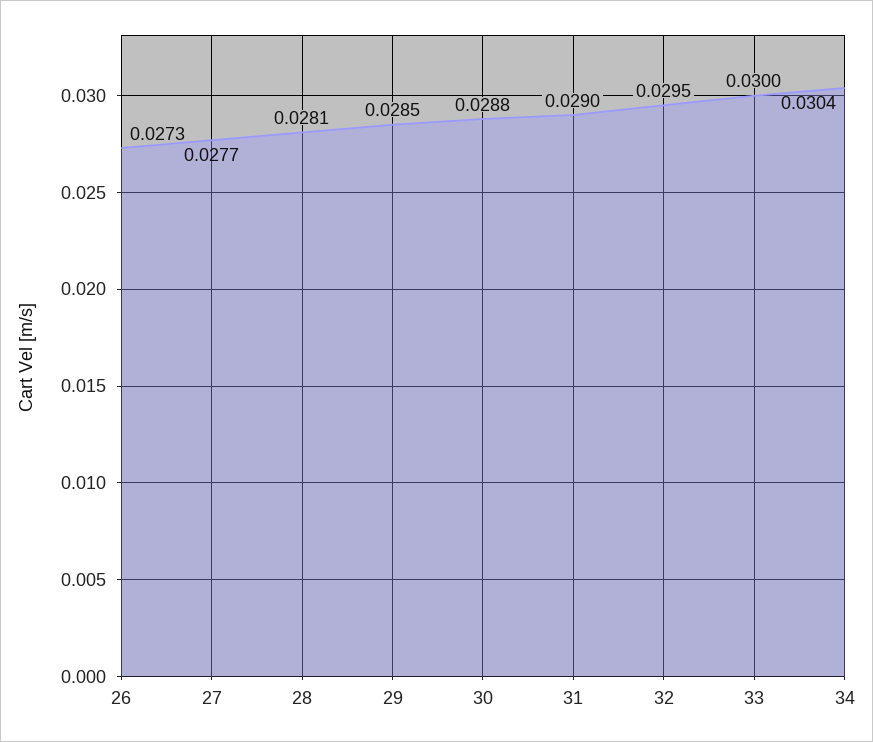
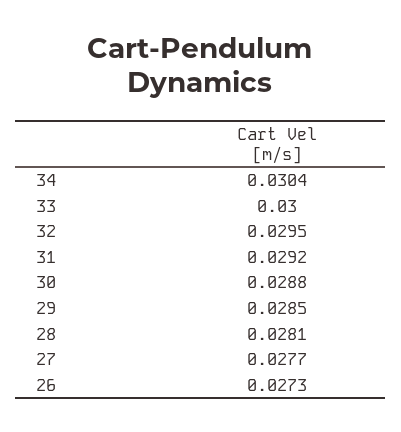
  {
    "26": 0.0273,
    "27": 0.0277,
    "28": 0.0281,
    "29": 0.0285,
    "30": 0.0288,
-   "31": 0.029,
+   "31": 0.0292,
    "32": 0.0295,
    "33": 0.03,
    "34": 0.0304
  }

